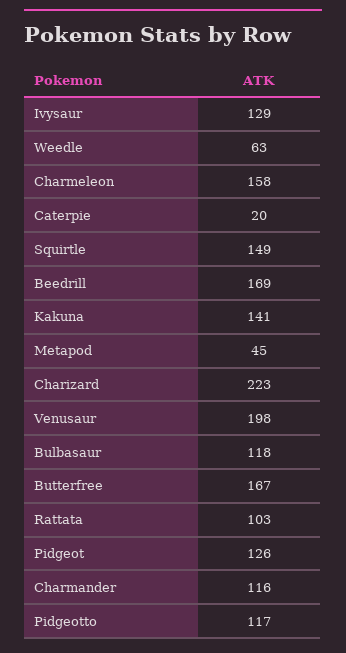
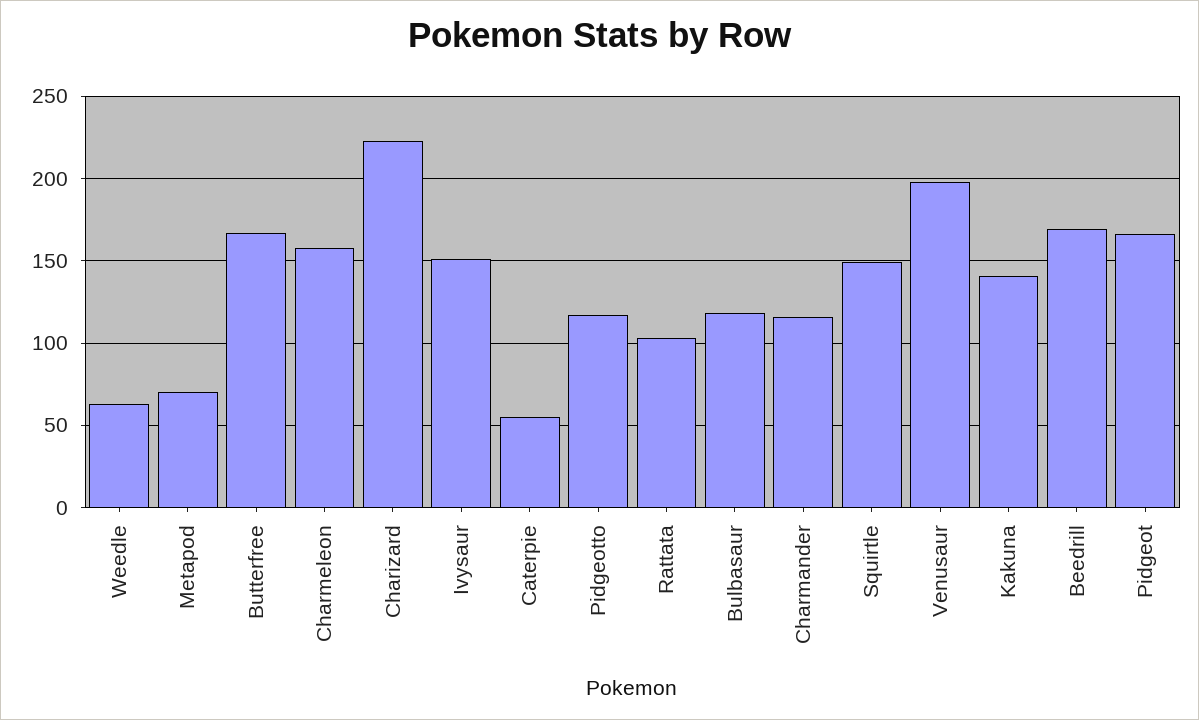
  {
-   "Ivysaur": 129,
+   "Ivysaur": 150,
    "Weedle": 63,
    "Charmeleon": 158,
-   "Caterpie": 20,
+   "Caterpie": 55,
    "Squirtle": 149,
    "Beedrill": 169,
    "Kakuna": 141,
-   "Metapod": 45,
+   "Metapod": 70,
    "Charizard": 223,
    "Venusaur": 198,
    "Bulbasaur": 118,
    "Butterfree": 167,
    "Rattata": 103,
-   "Pidgeot": 126,
+   "Pidgeot": 165,
    "Charmander": 116,
    "Pidgeotto": 117
  }

